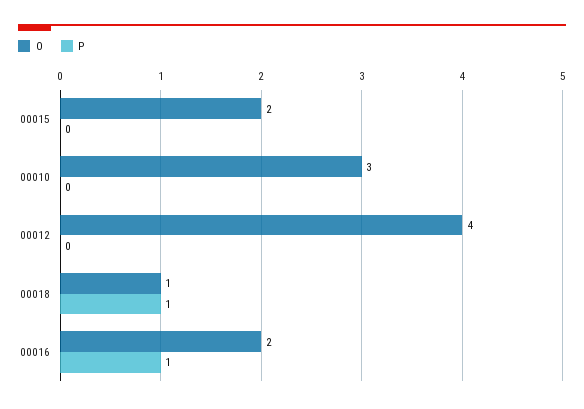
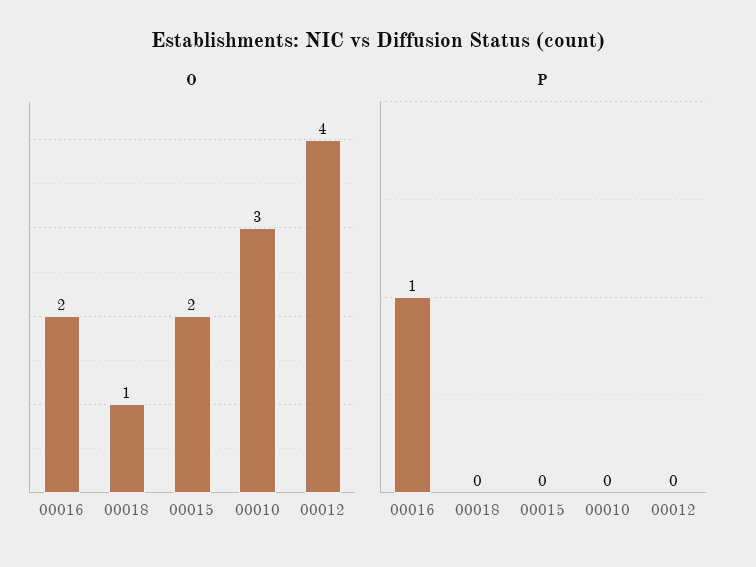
  {
    "O": {
      "00015": 2,
      "00010": 3,
      "00012": 4,
      "00018": 1,
      "00016": 2
    },
    "P": {
      "00015": 0,
      "00010": 0,
      "00012": 0,
-     "00018": 1,
+     "00018": 0,
      "00016": 1
    }
  }

